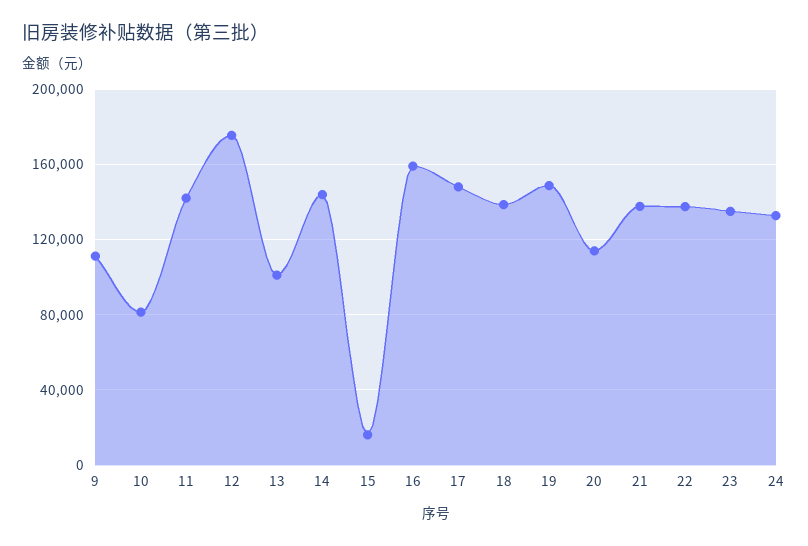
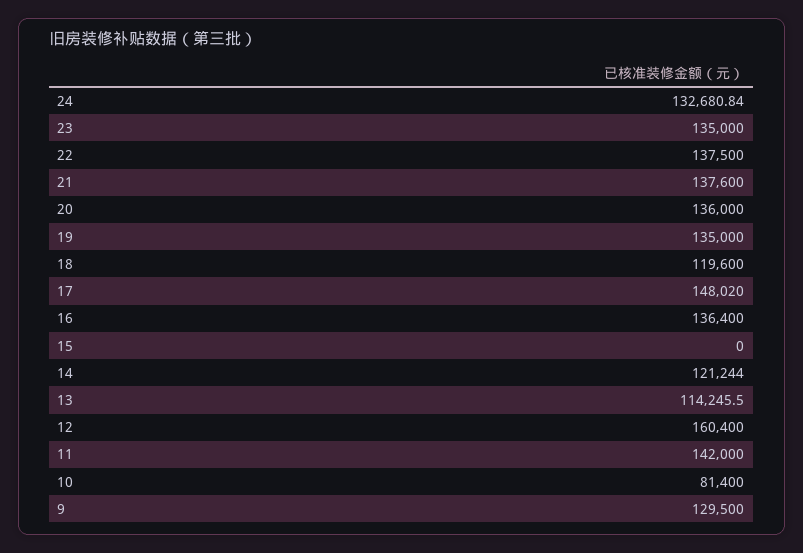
  {
-   "9": 110000,
+   "9": 129500,
    "10": 81400,
    "11": 142000,
-   "12": 175000,
+   "12": 160400,
-   "13": 100000,
+   "13": 114245.5,
-   "14": 145000,
+   "14": 121244,
-   "15": 15000,
+   "15": 0,
-   "16": 160000,
+   "16": 136400,
    "17": 148020,
-   "18": 140000,
+   "18": 119600,
-   "19": 150000,
+   "19": 135000,
-   "20": 115000,
+   "20": 136000,
    "21": 137600,
    "22": 137500,
    "23": 135000,
    "24": 132680.84
  }

